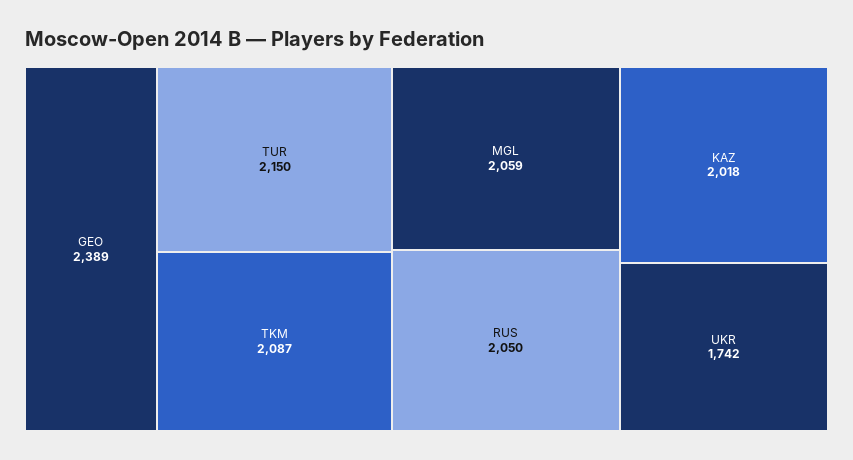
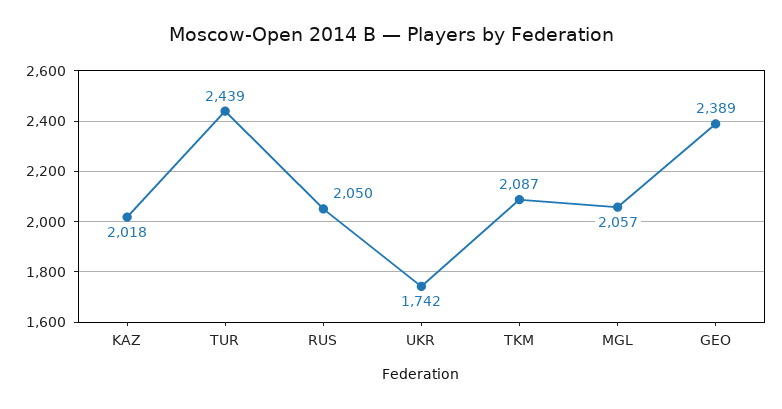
  {
    "GEO": 2389,
-   "TUR": 2150,
+   "TUR": 2439,
    "TKM": 2087,
-   "MGL": 2059,
+   "MGL": 2057,
    "RUS": 2050,
    "KAZ": 2018,
    "UKR": 1742
  }

